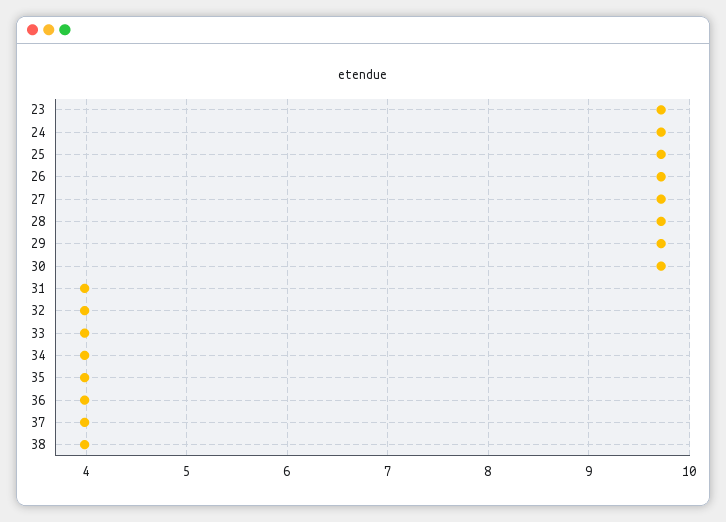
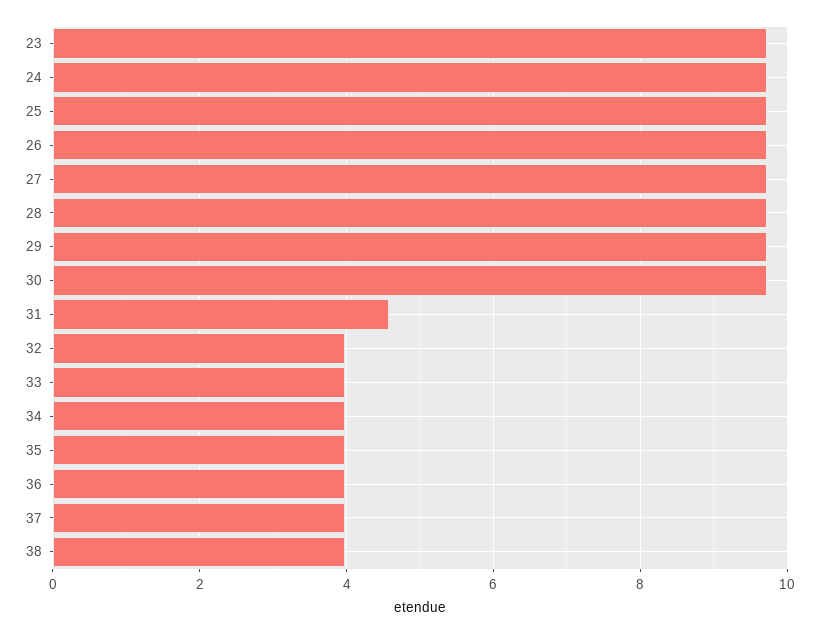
  {
    "23": 9.7,
    "24": 9.7,
    "25": 9.7,
    "26": 9.7,
    "27": 9.7,
    "28": 9.7,
    "29": 9.7,
    "30": 9.7,
-   "31": 4,
+   "31": 4.6,
    "32": 4,
    "33": 4,
    "34": 4,
    "35": 4,
    "36": 4,
    "37": 4,
    "38": 4
  }

